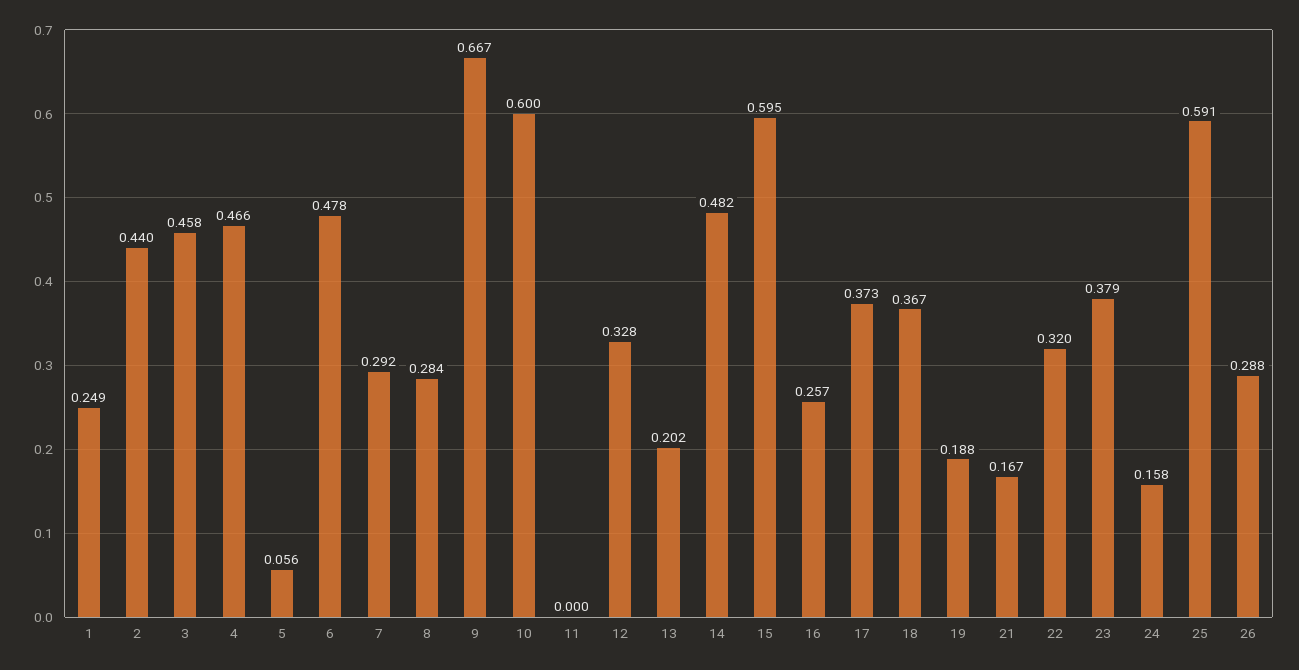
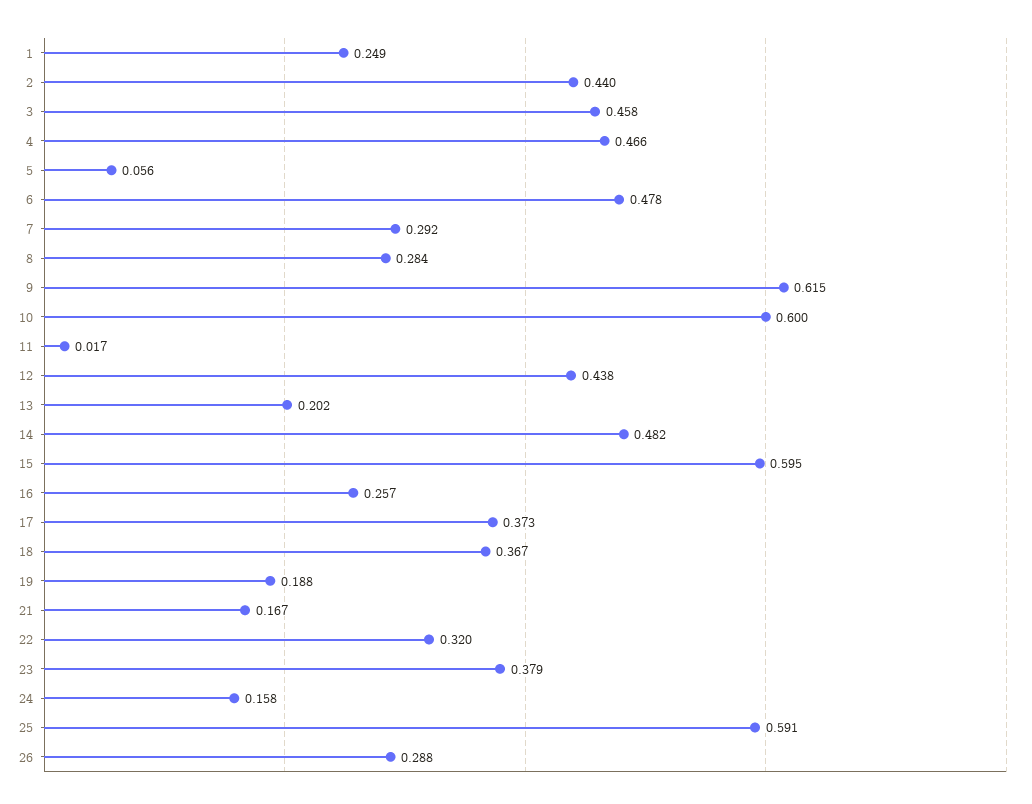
  {
    "1": 0.249,
    "2": 0.44,
    "3": 0.458,
    "4": 0.466,
    "5": 0.056,
    "6": 0.478,
    "7": 0.292,
    "8": 0.284,
-   "9": 0.667,
+   "9": 0.615,
    "10": 0.6,
-   "11": 0,
+   "11": 0.017,
-   "12": 0.328,
+   "12": 0.438,
    "13": 0.202,
    "14": 0.482,
    "15": 0.595,
    "16": 0.257,
    "17": 0.373,
    "18": 0.367,
    "19": 0.188,
    "21": 0.167,
    "22": 0.32,
    "23": 0.379,
    "24": 0.158,
    "25": 0.591,
    "26": 0.288
  }

